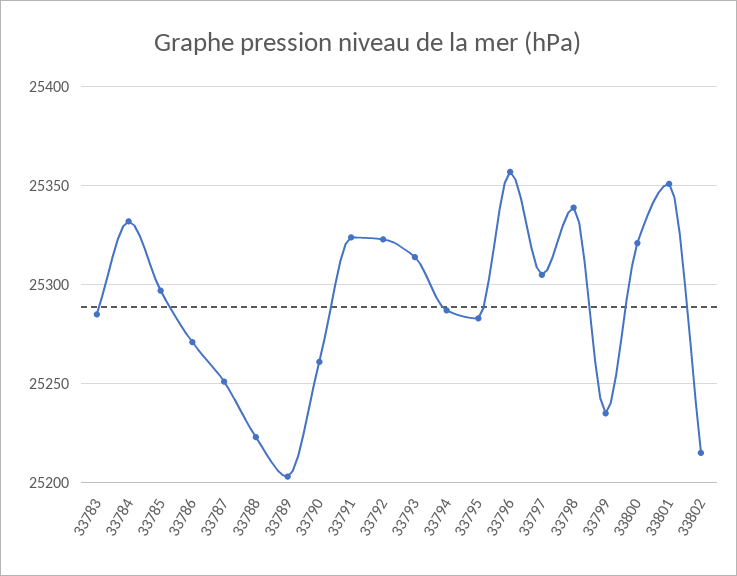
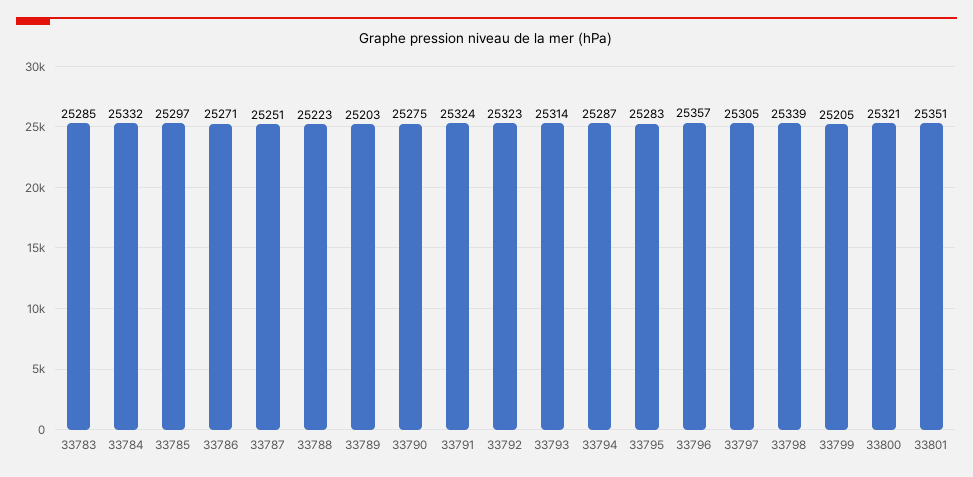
  {
    "33783": 25285,
    "33784": 25332,
    "33785": 25297,
    "33786": 25271,
    "33787": 25251,
    "33788": 25223,
    "33789": 25203,
-   "33790": 25260,
+   "33790": 25275,
    "33791": 25324,
    "33792": 25323,
    "33793": 25314,
    "33794": 25287,
    "33795": 25283,
    "33796": 25357,
    "33797": 25305,
    "33798": 25339,
-   "33799": 25235,
+   "33799": 25205,
    "33800": 25321,
-   "33801": 25351,
+   "33801": 25351
-   "33802": 25215
  }

